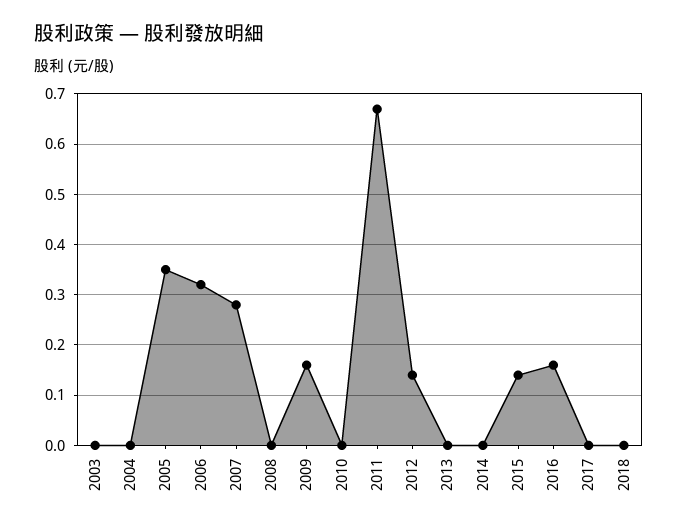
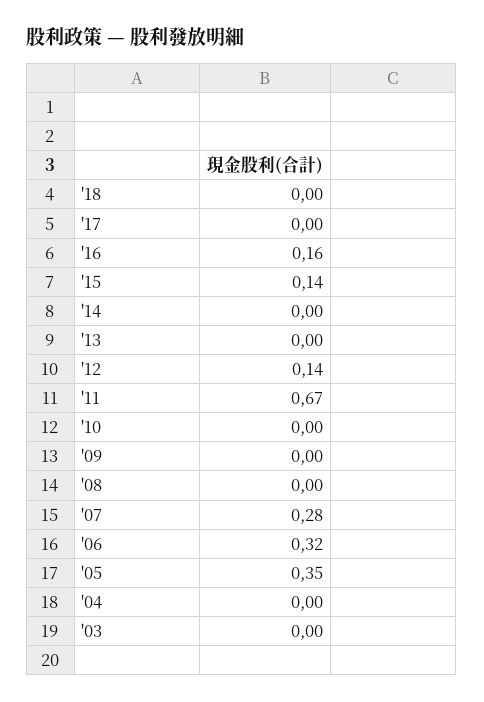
  {
    "2003": 0,
    "2004": 0,
    "2005": 0.35,
    "2006": 0.32,
    "2007": 0.28,
    "2008": 0,
-   "2009": 0.15,
+   "2009": 0,
    "2010": 0,
    "2011": 0.67,
    "2012": 0.14,
    "2013": 0,
    "2014": 0,
    "2015": 0.14,
    "2016": 0.16,
    "2017": 0,
    "2018": 0
  }

